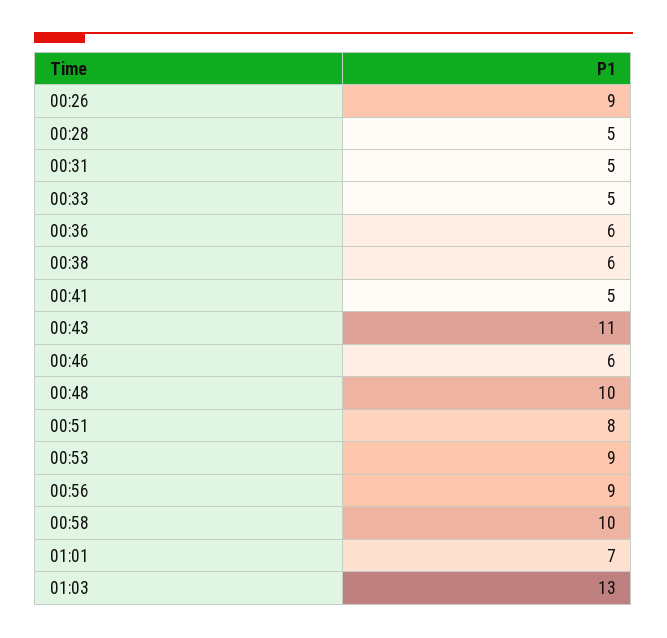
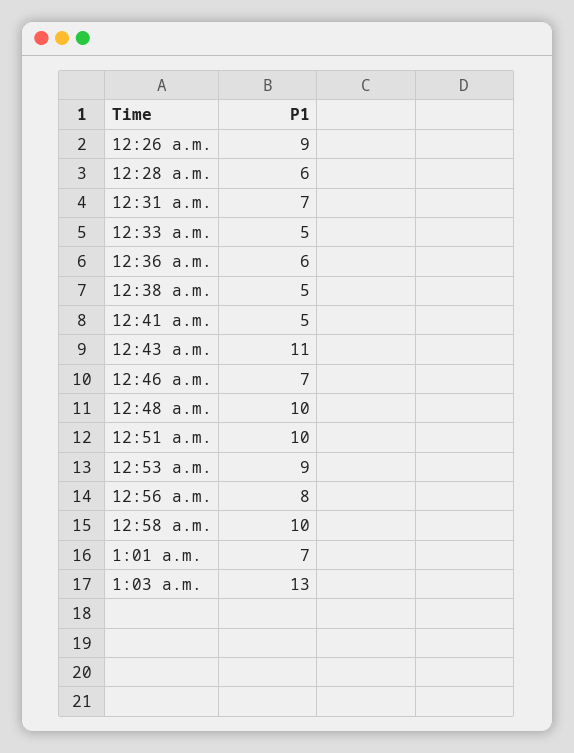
  {
    "00:26": 9,
-   "00:28": 5,
+   "00:28": 6,
-   "00:31": 5,
+   "00:31": 7,
    "00:33": 5,
    "00:36": 6,
-   "00:38": 6,
+   "00:38": 5,
    "00:41": 5,
    "00:43": 11,
-   "00:46": 6,
+   "00:46": 7,
    "00:48": 10,
-   "00:51": 8,
+   "00:51": 10,
    "00:53": 9,
-   "00:56": 9,
+   "00:56": 8,
    "00:58": 10,
    "01:01": 7,
    "01:03": 13
  }

